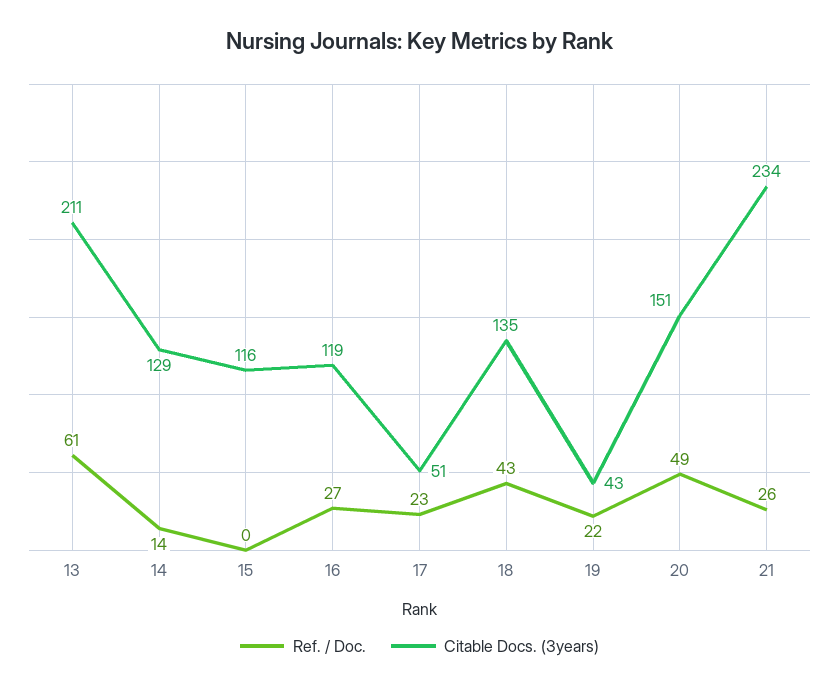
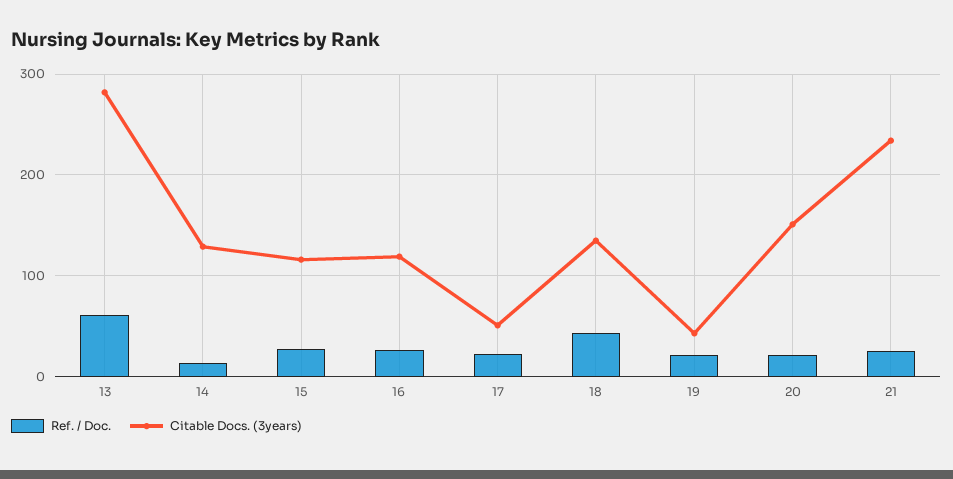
  {
    "Ref. / Doc.": {
      "13": 61,
      "14": 14,
-     "15": 0,
+     "15": 30,
      "16": 27,
      "17": 23,
      "18": 43,
      "19": 22,
-     "20": 49,
+     "20": 20,
      "21": 26
    },
    "Citable Docs. (3years)": {
-     "13": 211,
+     "13": 280,
      "14": 129,
      "15": 116,
      "16": 119,
      "17": 51,
      "18": 135,
      "19": 43,
      "20": 151,
      "21": 234
    }
  }

